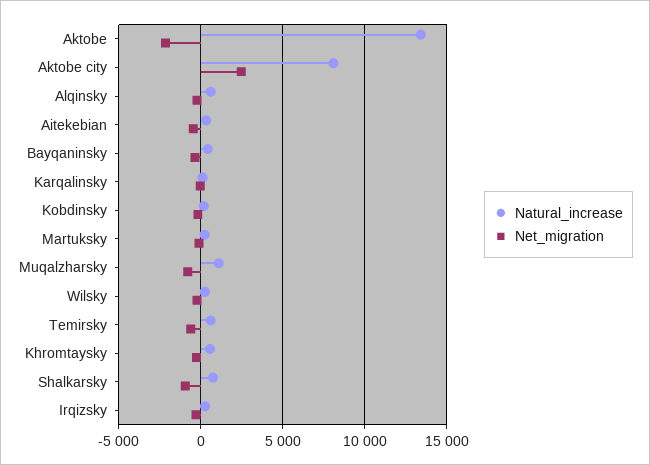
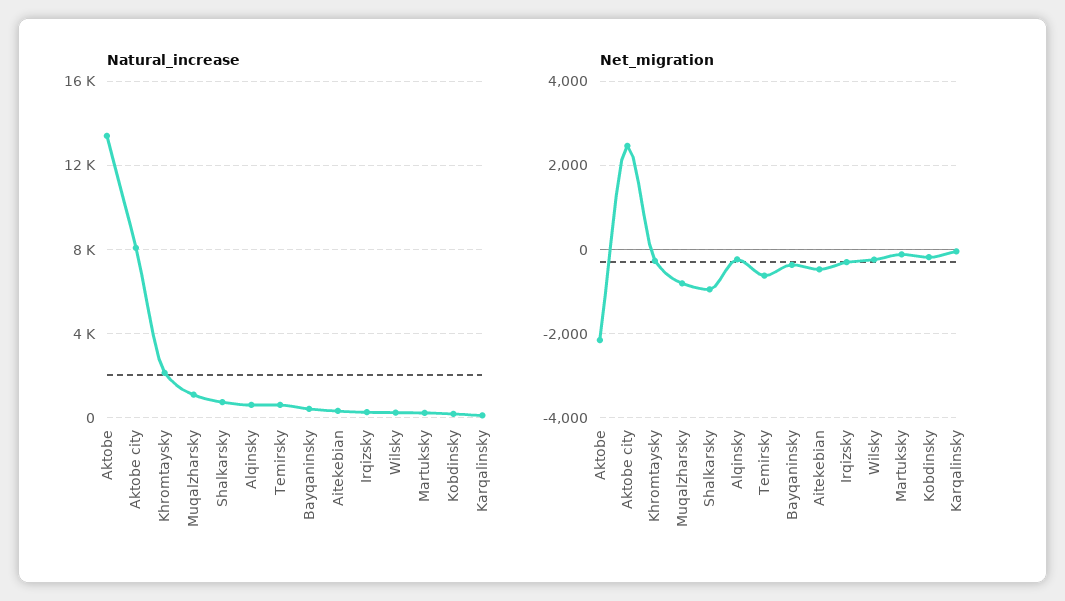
  {
    "Natural_increase": {
      "Aktobe": 13500,
      "Aktobe city": 8000,
      "Alqinsky": 500,
      "Aitekebian": 500,
      "Bayqaninsky": 500,
      "Karqalinsky": 0,
      "Kobdinsky": 0,
      "Martuksky": 0,
      "Muqalzharsky": 1000,
      "Wilsky": 0,
      "Temirsky": 500,
-     "Khromtaysky": 500,
+     "Khromtaysky": 2000,
      "Shalkarsky": 500,
      "Irqizsky": 500
    },
    "Net_migration": {
      "Aktobe": -2200,
      "Aktobe city": 2400,
      "Alqinsky": -200,
      "Aitekebian": -400,
      "Bayqaninsky": -400,
      "Karqalinsky": 0,
      "Kobdinsky": -200,
      "Martuksky": -200,
      "Muqalzharsky": -800,
      "Wilsky": -200,
      "Temirsky": -600,
      "Khromtaysky": -200,
      "Shalkarsky": -1000,
      "Irqizsky": -400
    }
  }

